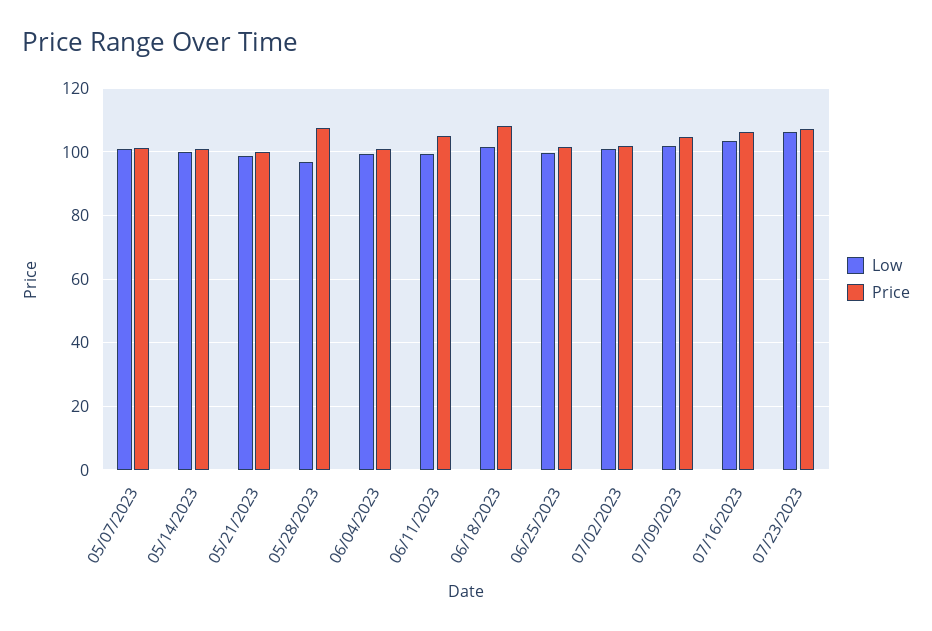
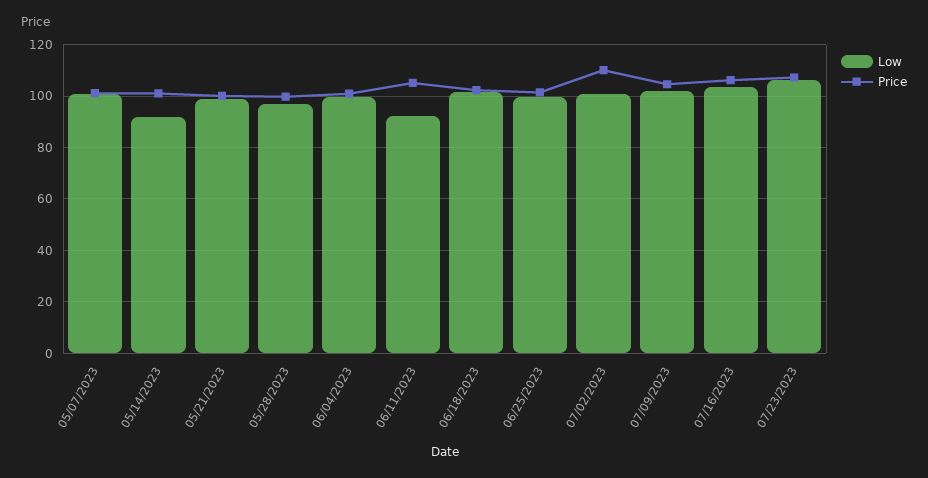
  {
    "Low": {
      "05/07/2023": 100,
-     "05/14/2023": 100,
+     "05/14/2023": 92.5,
      "05/21/2023": 98,
      "05/28/2023": 98,
      "06/04/2023": 100,
-     "06/11/2023": 100,
+     "06/11/2023": 92.5,
      "06/18/2023": 102,
      "06/25/2023": 100,
      "07/02/2023": 100,
      "07/09/2023": 102,
      "07/16/2023": 104,
      "07/23/2023": 106
    },
    "Price": {
      "05/07/2023": 102,
      "05/14/2023": 102,
      "05/21/2023": 100,
-     "05/28/2023": 108,
+     "05/28/2023": 100,
      "06/04/2023": 100,
      "06/11/2023": 106,
-     "06/18/2023": 108,
+     "06/18/2023": 102.5,
      "06/25/2023": 102,
-     "07/02/2023": 102,
+     "07/02/2023": 110,
      "07/09/2023": 104,
      "07/16/2023": 106,
      "07/23/2023": 108
    }
  }

